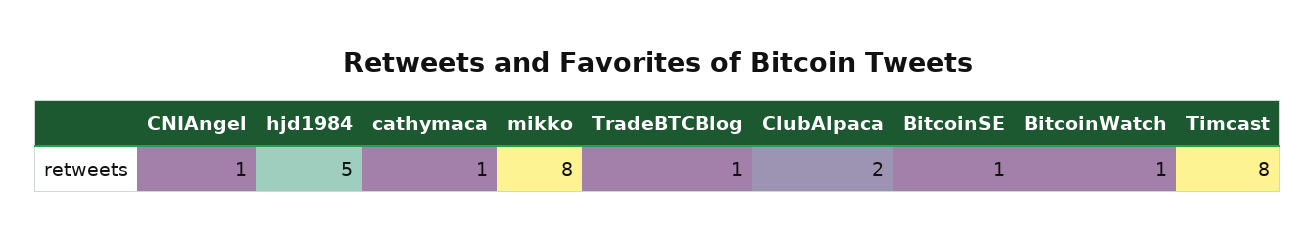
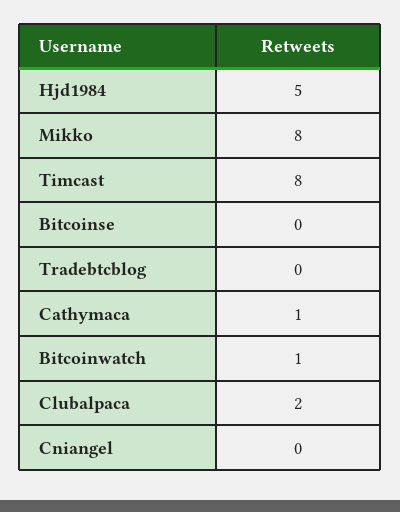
  {
-   "CNIAngel": 1,
+   "CNIAngel": 0,
    "hjd1984": 5,
    "cathymaca": 1,
    "mikko": 8,
-   "TradeBTCBlog": 1,
+   "TradeBTCBlog": 0,
    "ClubAlpaca": 2,
-   "BitcoinSE": 1,
+   "BitcoinSE": 0,
    "BitcoinWatch": 1,
    "Timcast": 8
  }

